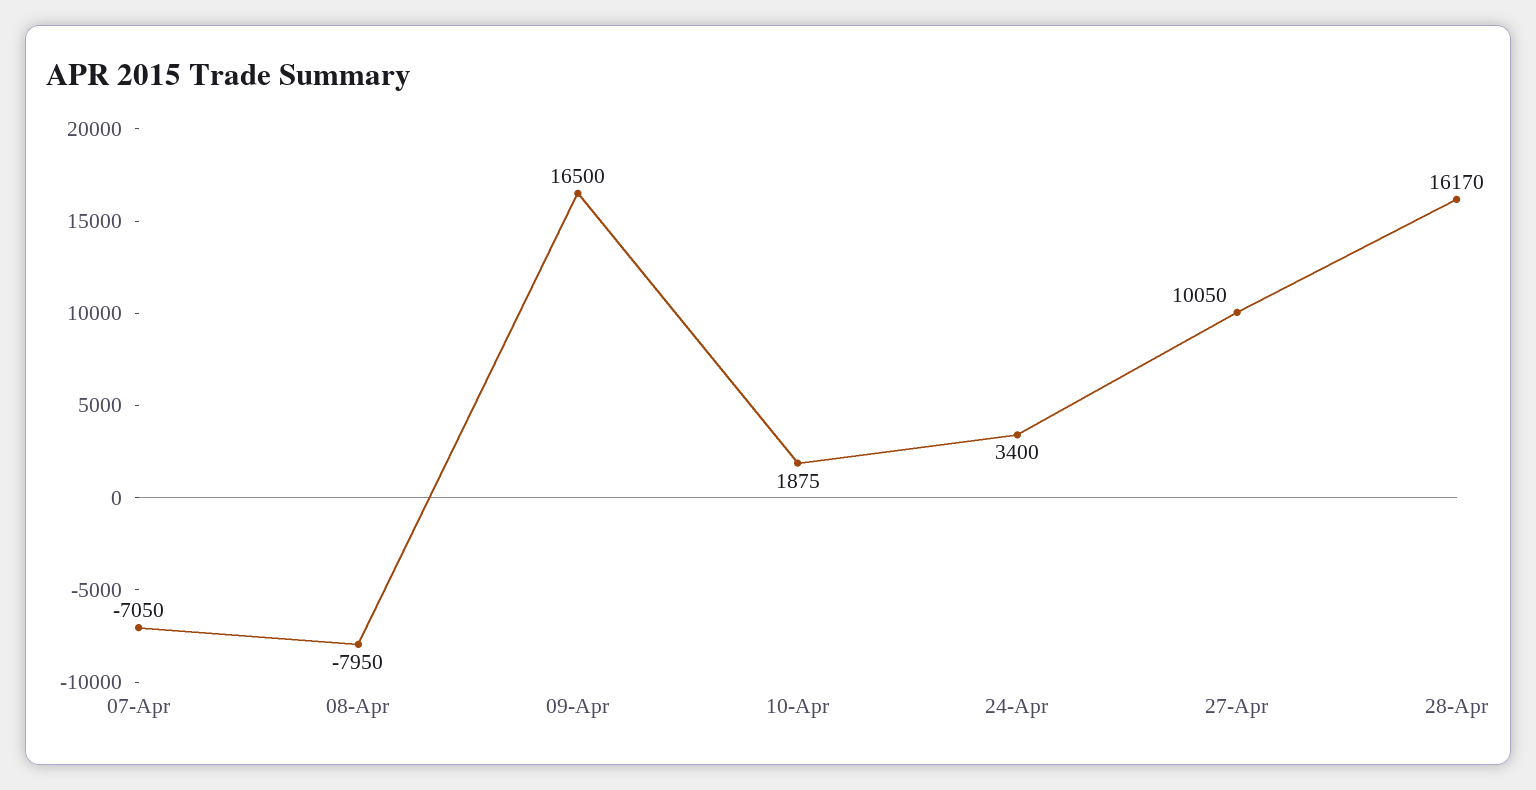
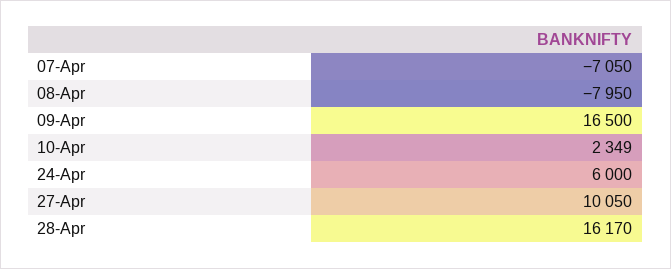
  {
    "07-Apr": -7050,
    "08-Apr": -7950,
    "09-Apr": 16500,
-   "10-Apr": 1875,
+   "10-Apr": 2349,
-   "24-Apr": 3400,
+   "24-Apr": 6000,
    "27-Apr": 10050,
    "28-Apr": 16170
  }

